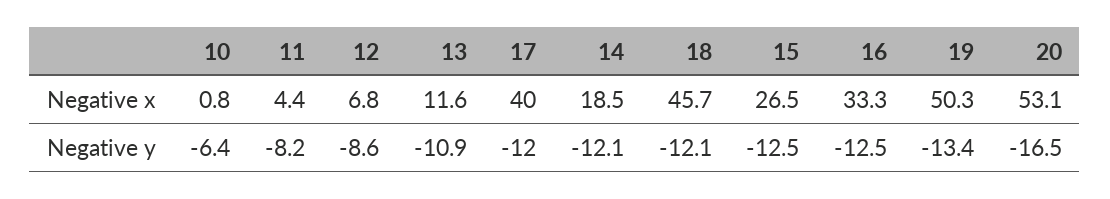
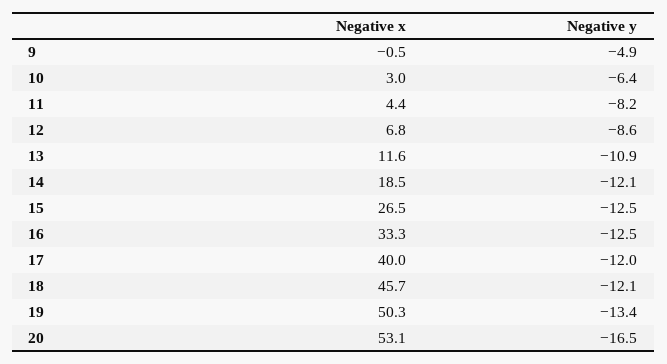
  {
    "10": {
-     "Negative x": 0.8,
+     "Negative x": 3,
      "Negative y": -6.4
    },
    "11": {
      "Negative x": 4.4,
      "Negative y": -8.2
    },
    "12": {
      "Negative x": 6.8,
      "Negative y": -8.6
    },
    "13": {
      "Negative x": 11.6,
      "Negative y": -10.9
    },
    "17": {
      "Negative x": 40,
      "Negative y": -12
    },
    "14": {
      "Negative x": 18.5,
      "Negative y": -12.1
    },
    "18": {
      "Negative x": 45.7,
      "Negative y": -12.1
    },
    "15": {
      "Negative x": 26.5,
      "Negative y": -12.5
    },
    "16": {
      "Negative x": 33.3,
      "Negative y": -12.5
    },
    "19": {
      "Negative x": 50.3,
      "Negative y": -13.4
    },
    "20": {
      "Negative x": 53.1,
      "Negative y": -16.5
-   }
+   },
+   "9": {
+     "Negative x": -0.5,
+     "Negative y": -4.9
+   }
  }

